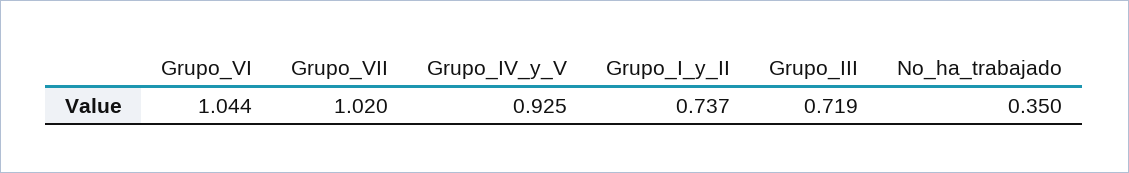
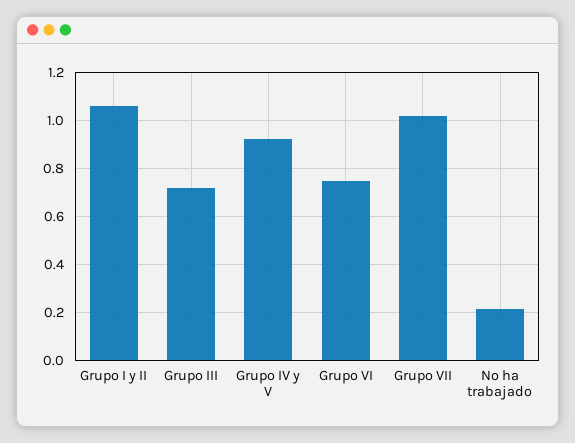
  {
-   "Grupo_VI": 1.044,
+   "Grupo_VI": 0.75,
    "Grupo_VII": 1.02,
    "Grupo_IV_y_V": 0.925,
-   "Grupo_I_y_II": 0.737,
+   "Grupo_I_y_II": 1.05,
    "Grupo_III": 0.719,
-   "No_ha_trabajado": 0.35
+   "No_ha_trabajado": 0.2
  }

